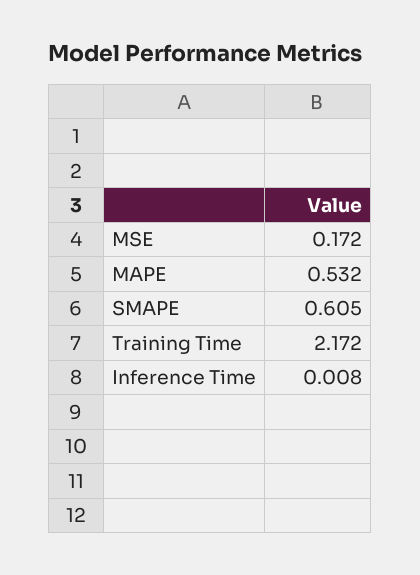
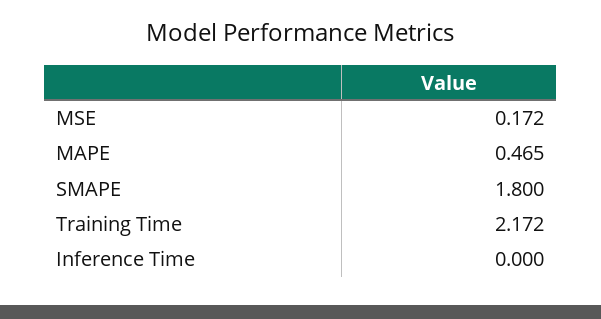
  {
    "MSE": 0.172,
-   "MAPE": 0.532,
+   "MAPE": 0.465,
-   "SMAPE": 0.605,
+   "SMAPE": 1.8,
    "Training Time": 2.172,
-   "Inference Time": 0.008
+   "Inference Time": 0
  }

